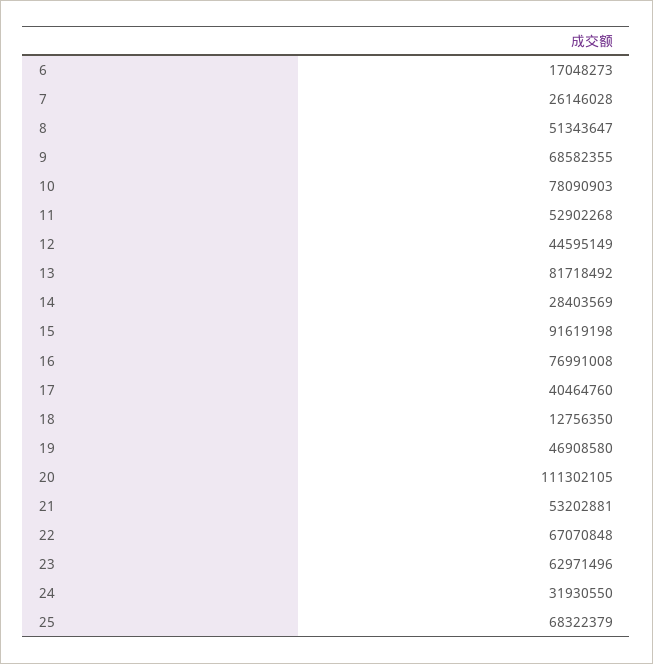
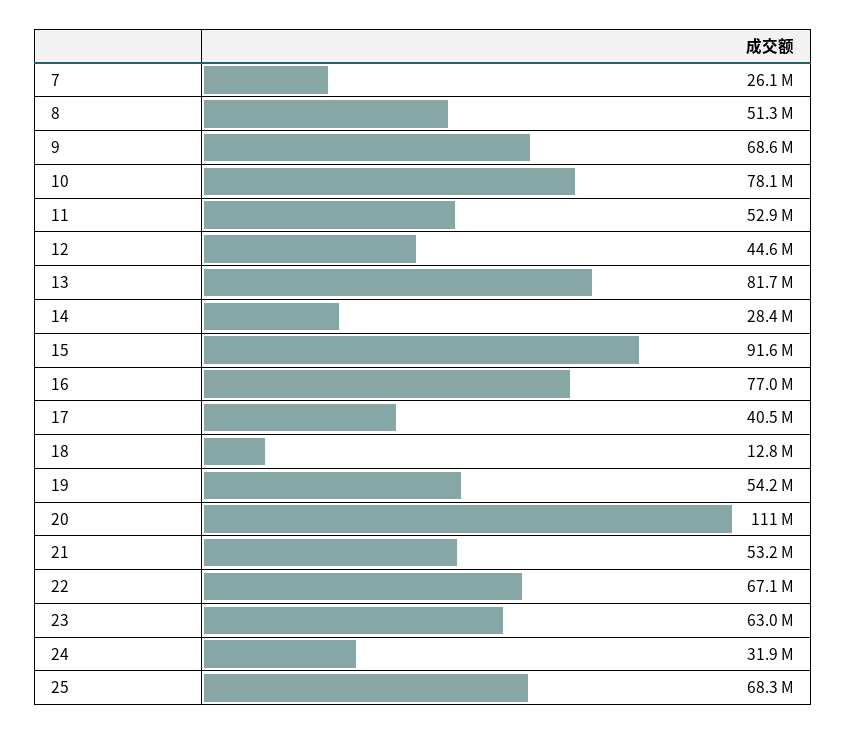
  {
-   "6": 17048273,
    "7": 26146028,
    "8": 51343647,
    "9": 68582355,
    "10": 78090903,
    "11": 52902268,
    "12": 44595149,
    "13": 81718492,
    "14": 28403569,
    "15": 91619198,
    "16": 76991008,
    "17": 40464760,
    "18": 12756350,
-   "19": 46908580,
+   "19": 54200000,
    "20": 111302105,
    "21": 53202881,
    "22": 67070848,
    "23": 62971496,
    "24": 31930550,
    "25": 68322379
  }

